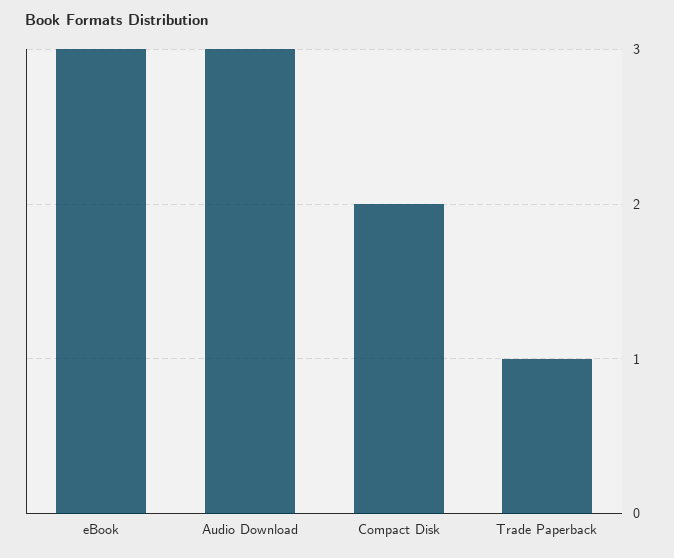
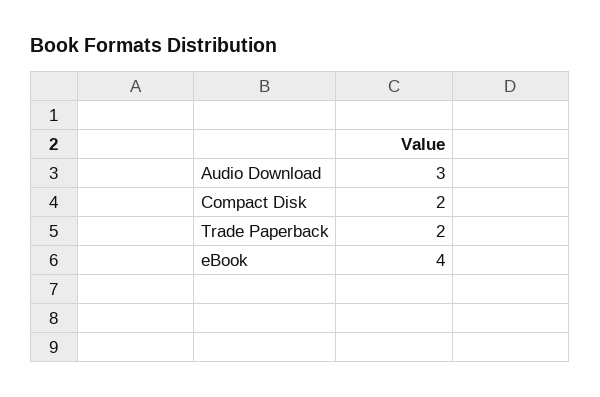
  {
-   "eBook": 3,
+   "eBook": 4,
    "Audio Download": 3,
    "Compact Disk": 2,
-   "Trade Paperback": 1
+   "Trade Paperback": 2
  }

